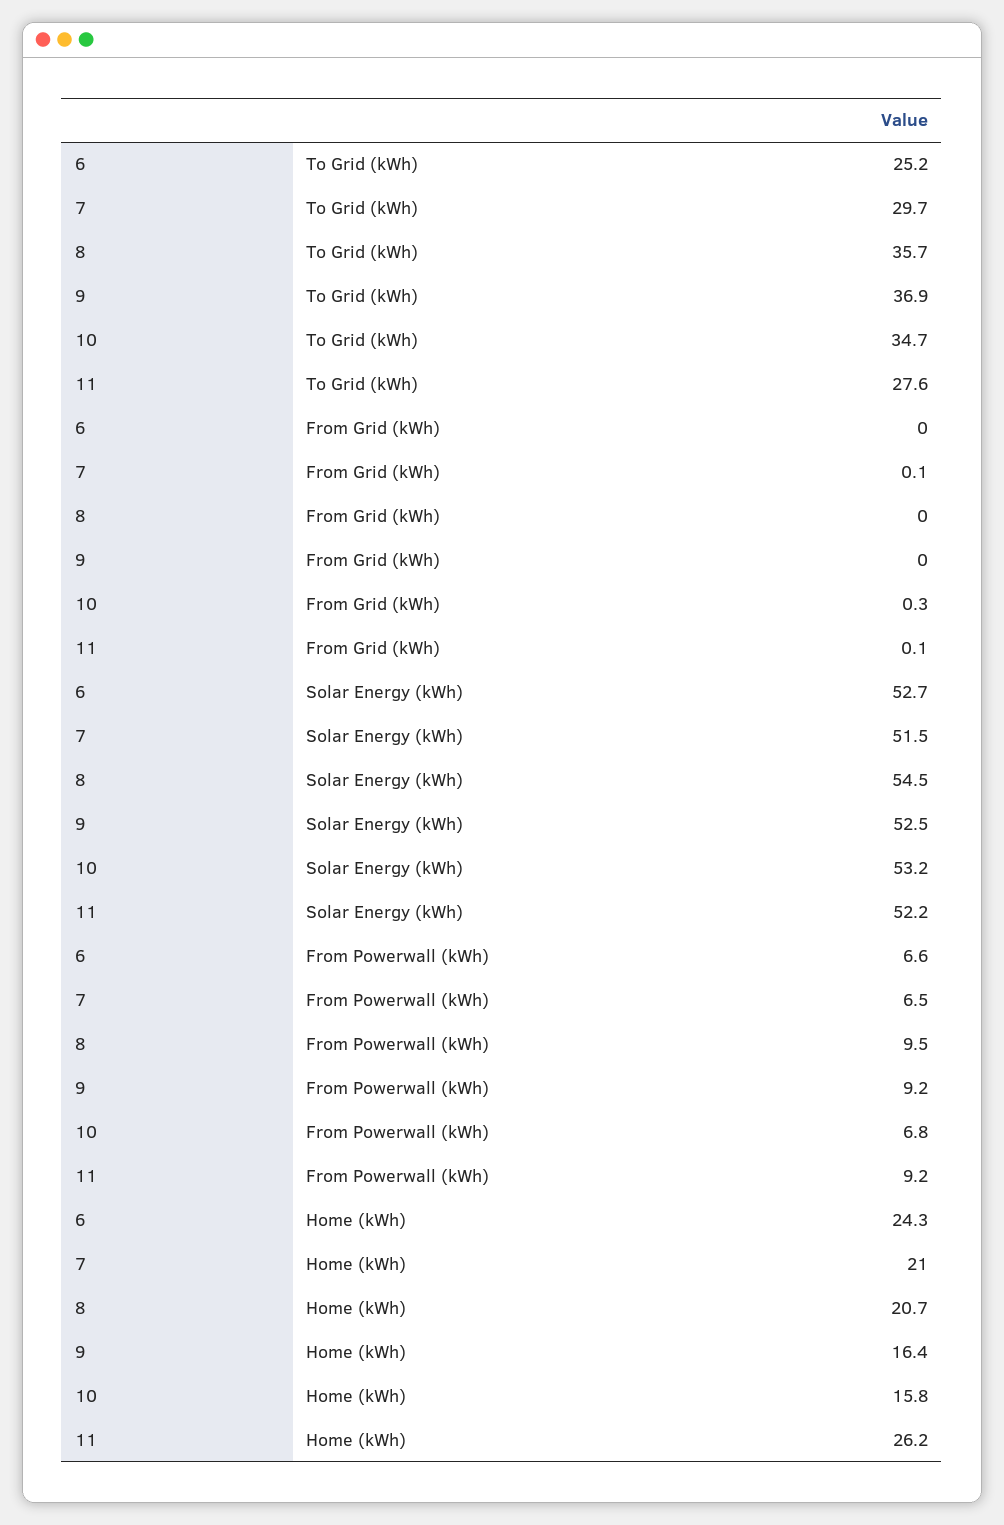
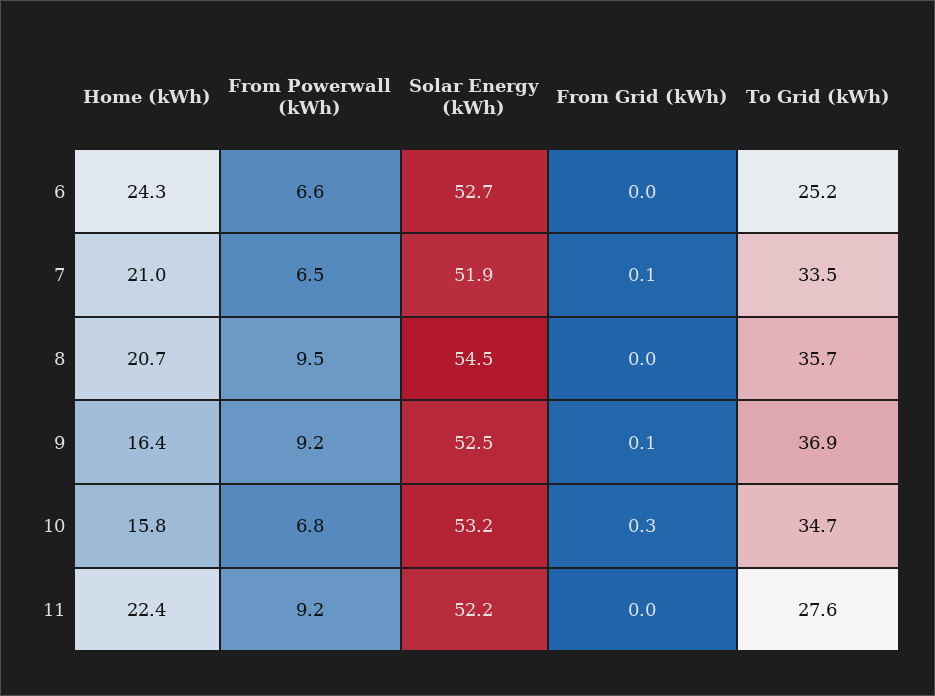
  {
    "6": {
      "To Grid (kWh)": 25.2,
      "From Grid (kWh)": 0,
      "Solar Energy (kWh)": 52.7,
      "From Powerwall (kWh)": 6.6,
      "Home (kWh)": 24.3
    },
    "7": {
-     "To Grid (kWh)": 29.7,
+     "To Grid (kWh)": 33.5,
      "From Grid (kWh)": 0.1,
-     "Solar Energy (kWh)": 51.5,
+     "Solar Energy (kWh)": 51.9,
      "From Powerwall (kWh)": 6.5,
      "Home (kWh)": 21
    },
    "8": {
      "To Grid (kWh)": 35.7,
      "From Grid (kWh)": 0,
      "Solar Energy (kWh)": 54.5,
      "From Powerwall (kWh)": 9.5,
      "Home (kWh)": 20.7
    },
    "9": {
      "To Grid (kWh)": 36.9,
-     "From Grid (kWh)": 0,
+     "From Grid (kWh)": 0.1,
      "Solar Energy (kWh)": 52.5,
      "From Powerwall (kWh)": 9.2,
      "Home (kWh)": 16.4
    },
    "10": {
      "To Grid (kWh)": 34.7,
      "From Grid (kWh)": 0.3,
      "Solar Energy (kWh)": 53.2,
      "From Powerwall (kWh)": 6.8,
      "Home (kWh)": 15.8
    },
    "11": {
      "To Grid (kWh)": 27.6,
-     "From Grid (kWh)": 0.1,
+     "From Grid (kWh)": 0,
      "Solar Energy (kWh)": 52.2,
      "From Powerwall (kWh)": 9.2,
-     "Home (kWh)": 26.2
+     "Home (kWh)": 22.4
    }
  }

